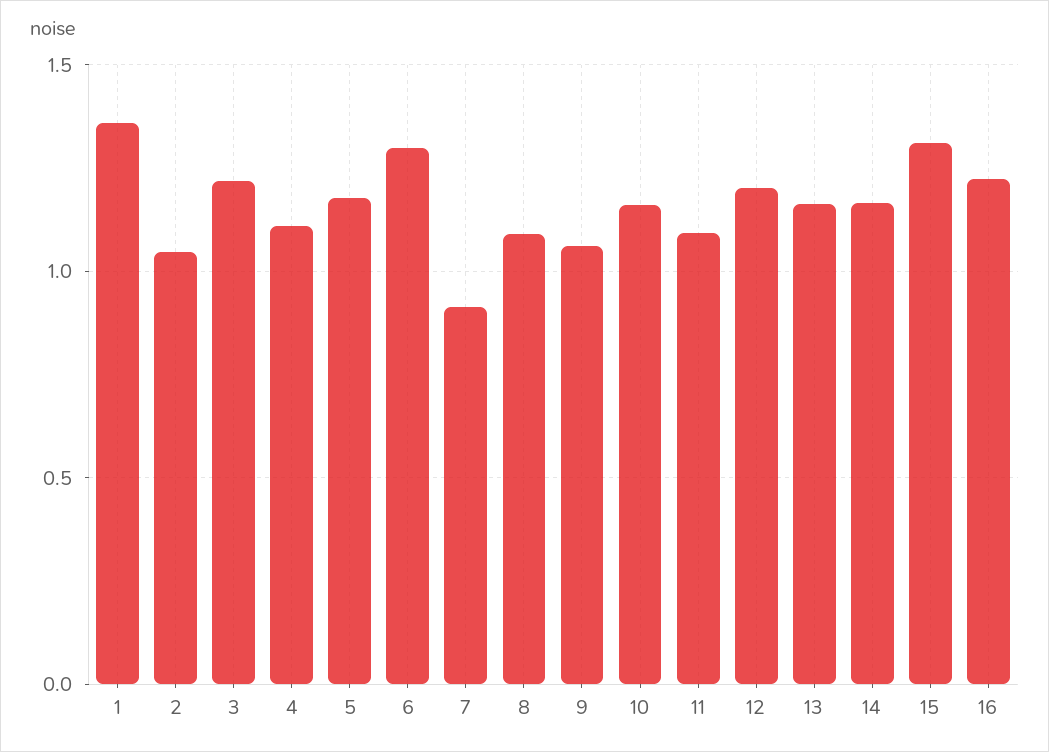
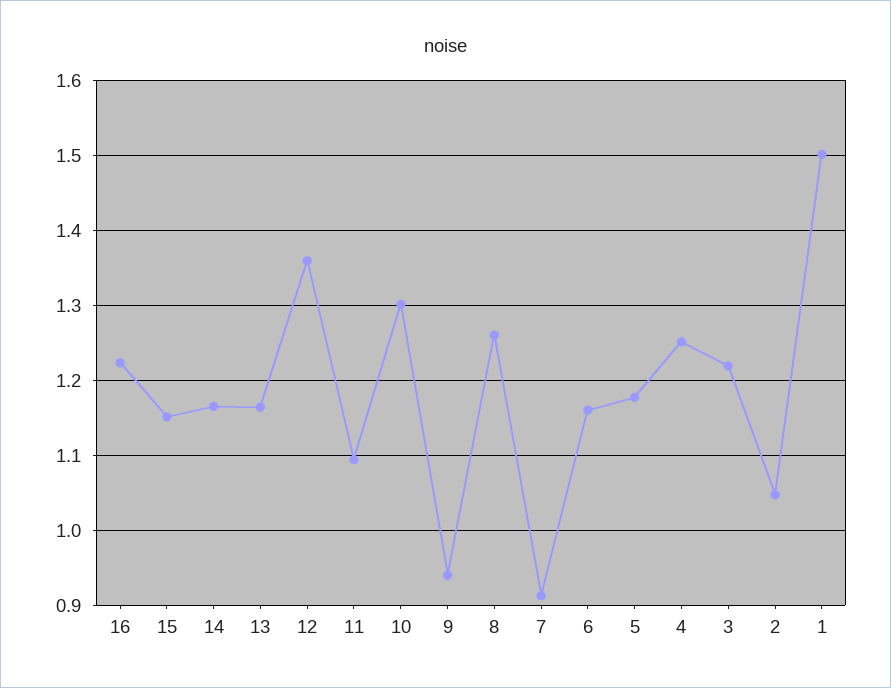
  {
-   "1": 1.35,
+   "1": 1.5,
    "2": 1.05,
    "3": 1.22,
-   "4": 1.1,
+   "4": 1.25,
    "5": 1.18,
-   "6": 1.3,
+   "6": 1.16,
    "7": 0.91,
-   "8": 1.1,
+   "8": 1.26,
-   "9": 1.05,
+   "9": 0.94,
-   "10": 1.15,
+   "10": 1.3,
    "11": 1.09,
-   "12": 1.2,
+   "12": 1.36,
    "13": 1.16,
    "14": 1.17,
-   "15": 1.3,
+   "15": 1.15,
    "16": 1.22
  }

